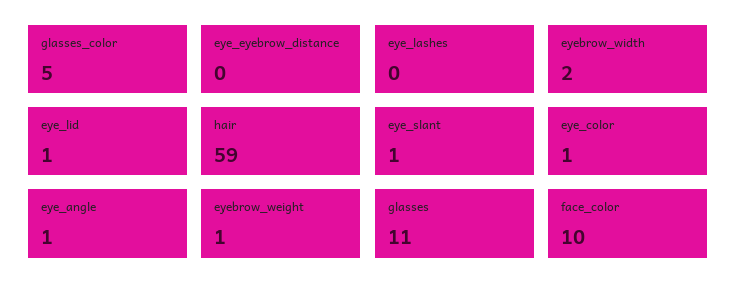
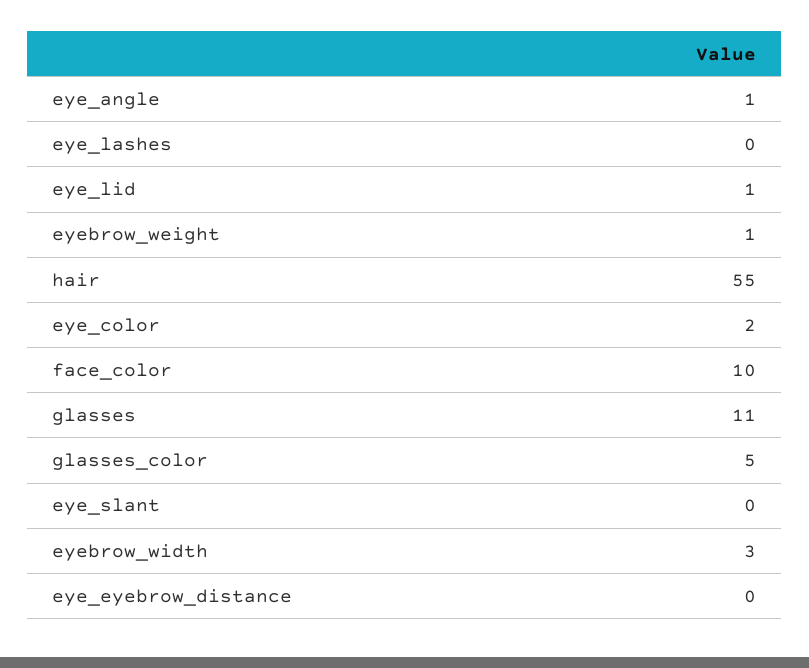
  {
    "glasses_color": 5,
    "eye_eyebrow_distance": 0,
    "eye_lashes": 0,
-   "eyebrow_width": 2,
+   "eyebrow_width": 3,
    "eye_lid": 1,
-   "hair": 59,
+   "hair": 55,
-   "eye_slant": 1,
+   "eye_slant": 0,
-   "eye_color": 1,
+   "eye_color": 2,
    "eye_angle": 1,
    "eyebrow_weight": 1,
    "glasses": 11,
    "face_color": 10
  }

